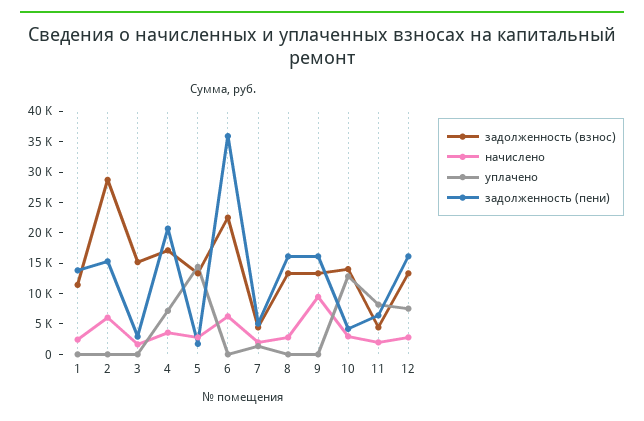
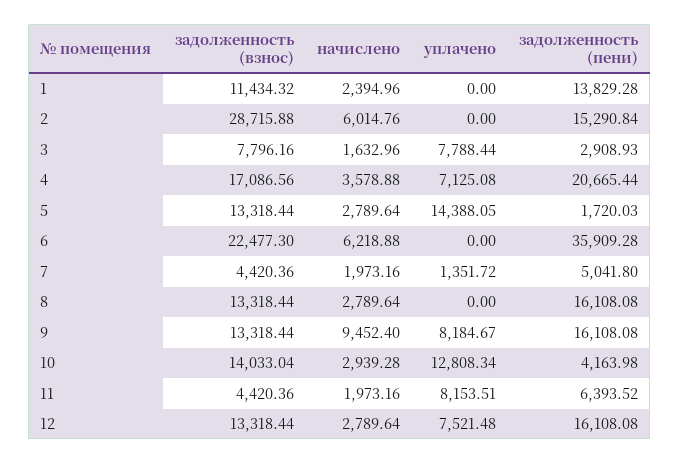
  {
    "задолженность (взнос)": {
      "1": 11434.32,
      "2": 28715.88,
-     "3": 15000,
+     "3": 7796.16,
      "4": 17086.56,
      "5": 13318.44,
      "6": 22477.3,
      "7": 4420.36,
      "8": 13318.44,
      "9": 13318.44,
      "10": 14033.04,
      "11": 4420.36,
      "12": 13318.44
    },
    "начислено": {
      "1": 2394.96,
      "2": 6014.76,
      "3": 1632.96,
      "4": 3578.88,
      "5": 2789.64,
      "6": 6218.88,
      "7": 1973.16,
      "8": 2789.64,
      "9": 9452.4,
      "10": 2939.28,
      "11": 1973.16,
      "12": 2789.64
    },
    "уплачено": {
      "1": 0,
      "2": 0,
-     "3": 0,
+     "3": 7788.44,
      "4": 7125.08,
      "5": 14388.05,
      "6": 0,
      "7": 1351.72,
      "8": 0,
-     "9": 0,
+     "9": 8184.67,
      "10": 12808.34,
      "11": 8153.51,
      "12": 7521.48
    },
    "задолженность (пени)": {
      "1": 13829.28,
      "2": 15290.84,
      "3": 2908.93,
      "4": 20665.44,
      "5": 1720.03,
      "6": 35909.28,
      "7": 5041.8,
      "8": 16108.08,
      "9": 16108.08,
      "10": 4163.98,
      "11": 6393.52,
      "12": 16108.08
    }
  }

